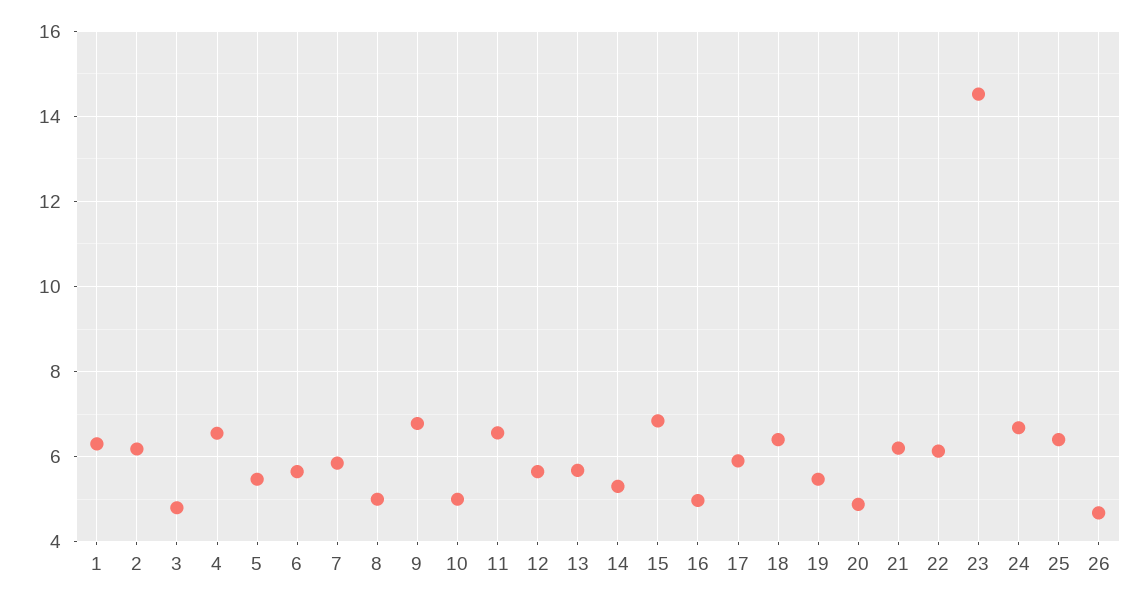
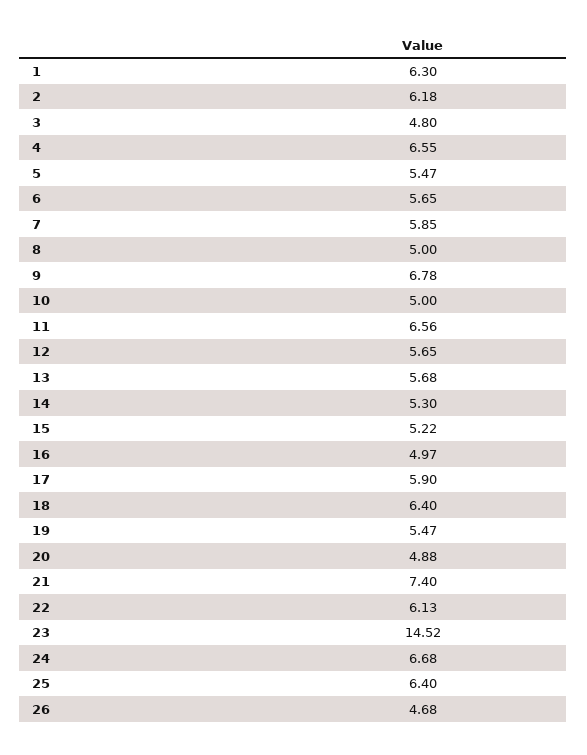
  {
    "1": 6.3,
    "2": 6.18,
    "3": 4.8,
    "4": 6.55,
    "5": 5.47,
    "6": 5.65,
    "7": 5.85,
    "8": 5,
    "9": 6.78,
    "10": 5,
    "11": 6.56,
    "12": 5.65,
    "13": 5.68,
    "14": 5.3,
-   "15": 6.8,
+   "15": 5.22,
    "16": 4.97,
    "17": 5.9,
    "18": 6.4,
    "19": 5.47,
    "20": 4.88,
-   "21": 6.2,
+   "21": 7.4,
    "22": 6.13,
    "23": 14.52,
    "24": 6.68,
    "25": 6.4,
    "26": 4.68
  }

